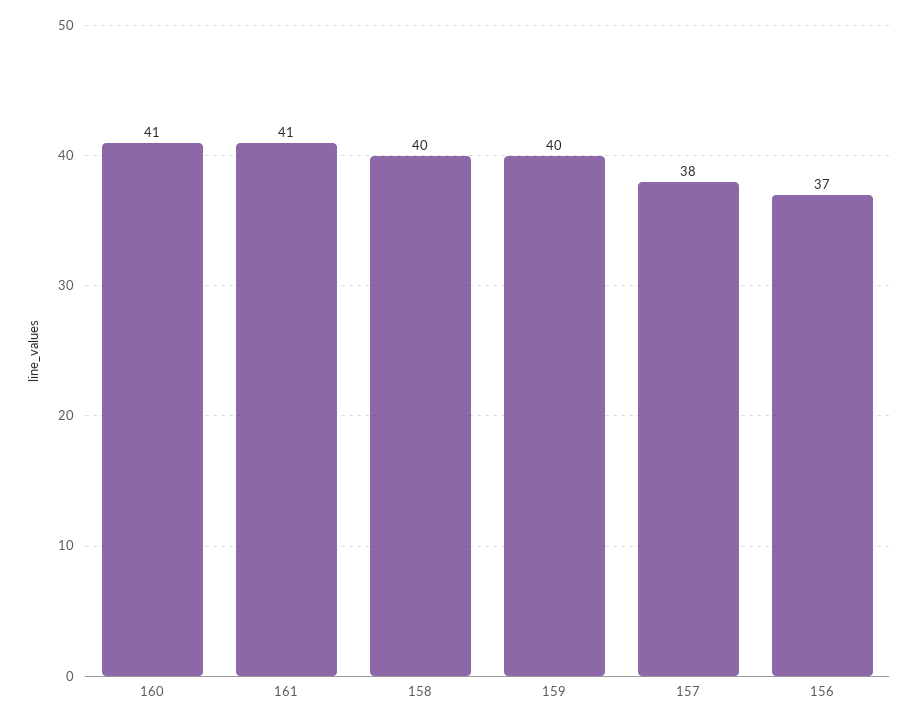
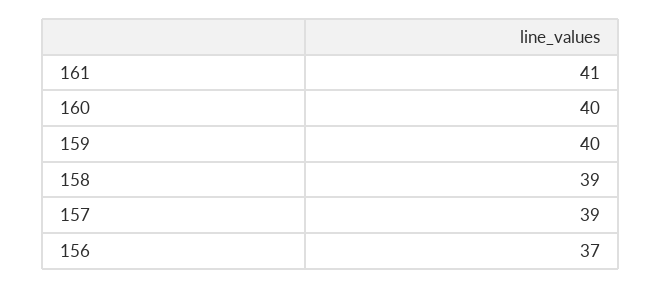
  {
-   "160": 41,
+   "160": 40,
    "161": 41,
-   "158": 40,
+   "158": 39,
    "159": 40,
-   "157": 38,
+   "157": 39,
    "156": 37
  }

